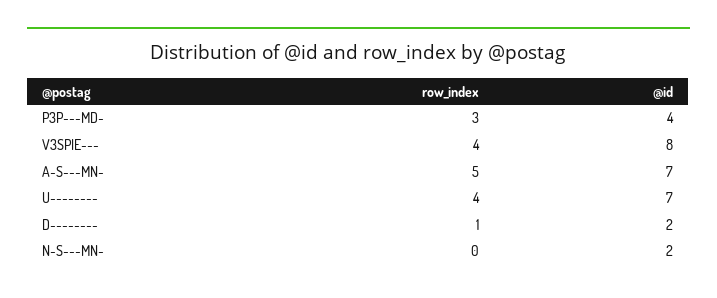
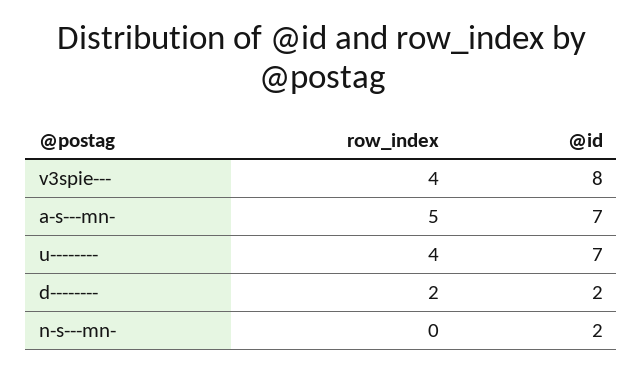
  {
    "row_index": {
-     "P3P---MD-": 3,
      "V3SPIE---": 4,
      "A-S---MN-": 5,
      "U--------": 4,
-     "D--------": 1,
+     "D--------": 2,
      "N-S---MN-": 0
    },
    "@id": {
-     "P3P---MD-": 4,
      "V3SPIE---": 8,
      "A-S---MN-": 7,
      "U--------": 7,
      "D--------": 2,
      "N-S---MN-": 2
    }
  }

